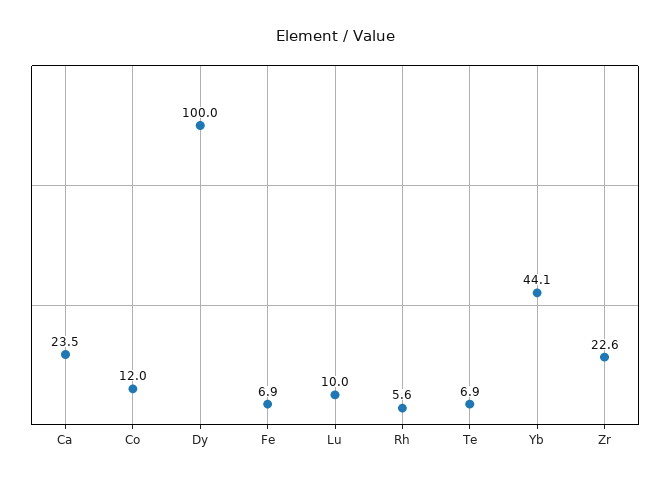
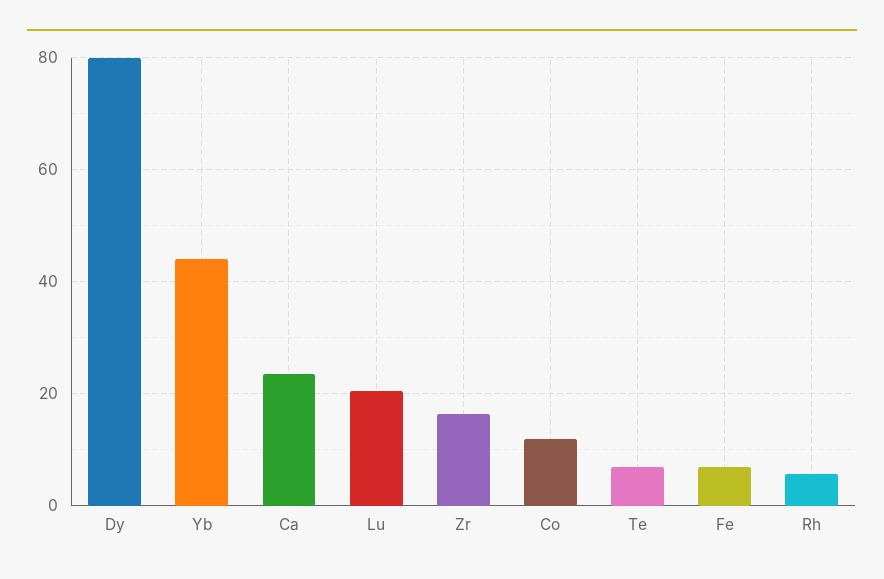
  {
    "Ca": 23.5,
    "Co": 12,
-   "Dy": 100,
+   "Dy": 80,
    "Fe": 6.9,
-   "Lu": 10,
+   "Lu": 20,
    "Rh": 5.6,
    "Te": 6.9,
    "Yb": 44.1,
-   "Zr": 22.6
+   "Zr": 16
  }

